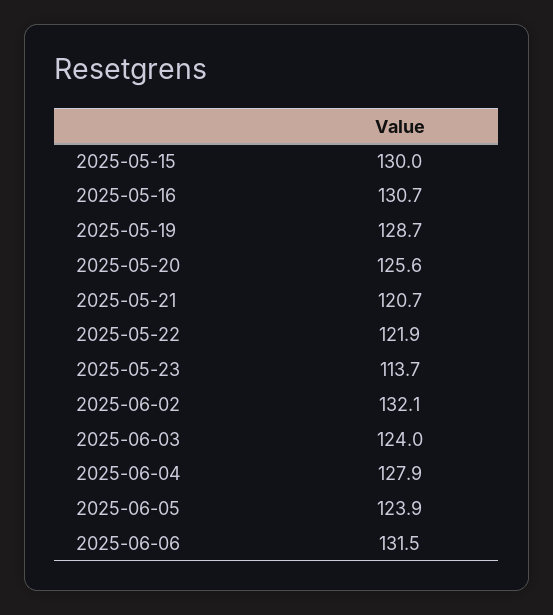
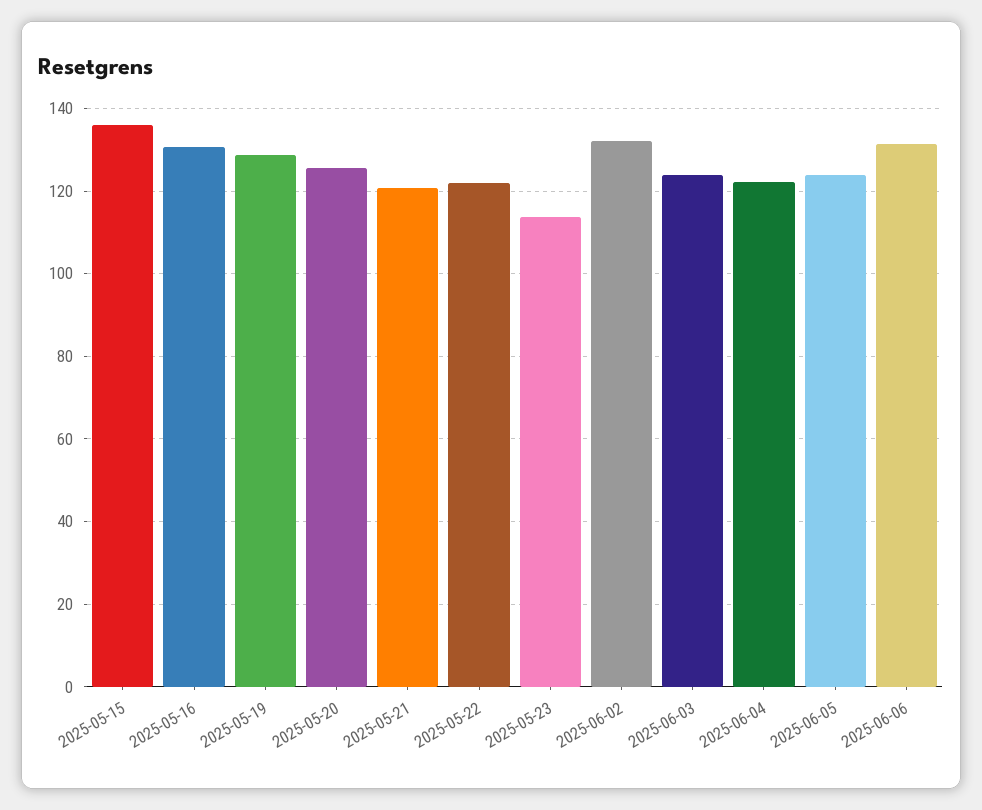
  {
-   "2025-05-15": 130,
+   "2025-05-15": 136,
    "2025-05-16": 130.7,
    "2025-05-19": 128.7,
    "2025-05-20": 125.6,
    "2025-05-21": 120.7,
    "2025-05-22": 121.9,
    "2025-05-23": 113.7,
    "2025-06-02": 132.1,
    "2025-06-03": 124,
-   "2025-06-04": 127.9,
+   "2025-06-04": 122,
    "2025-06-05": 123.9,
    "2025-06-06": 131.5
  }

